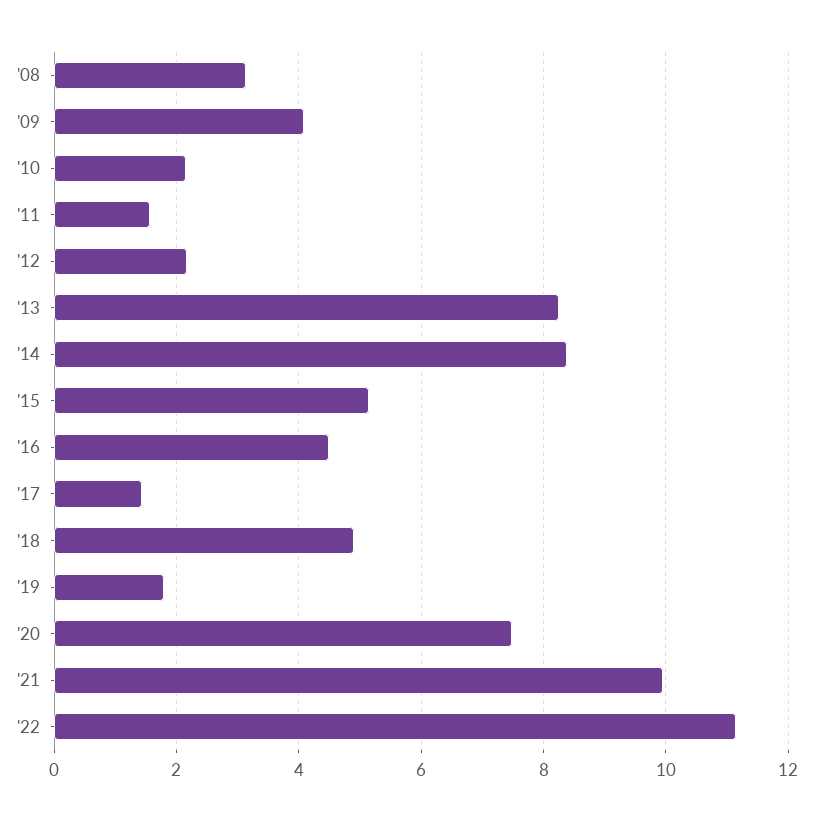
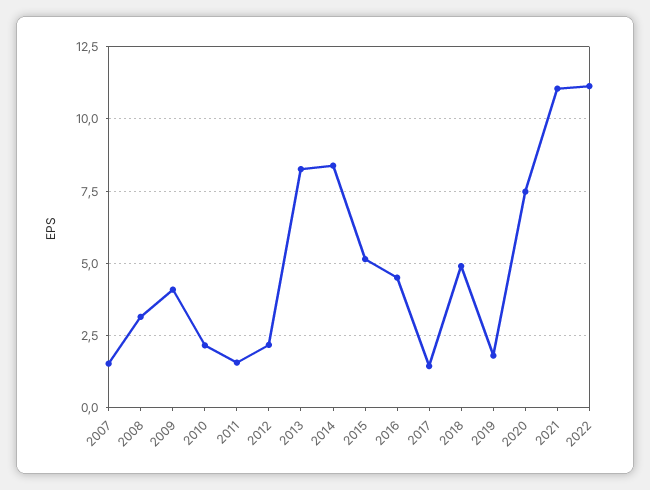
  {
    "'08": 3.2,
    "'09": 4,
    "'10": 2.2,
    "'11": 1.6,
    "'12": 2.2,
    "'13": 8.2,
    "'14": 8.4,
    "'15": 5.2,
    "'16": 4.6,
    "'17": 1.4,
    "'18": 5,
    "'19": 1.8,
    "'20": 7.4,
-   "'21": 10,
+   "'21": 11,
-   "'22": 11.2
+   "'22": 11.2,
+   "2007": 1.5
  }

